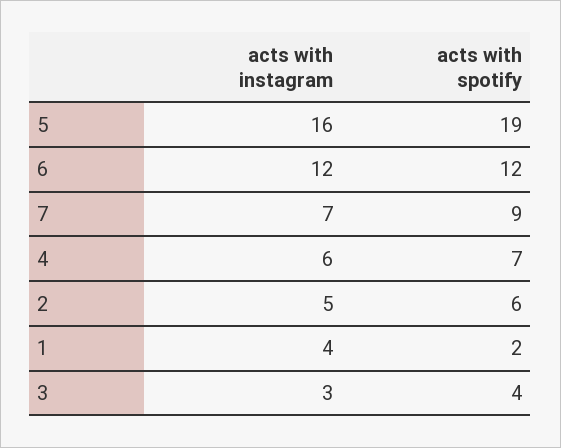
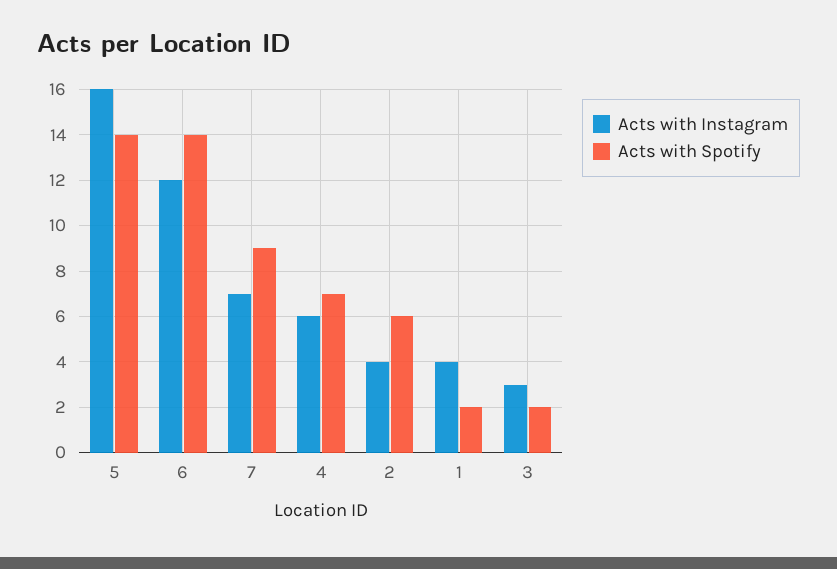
  {
    "acts with instagram": {
      "5": 16,
      "6": 12,
      "7": 7,
      "4": 6,
-     "2": 5,
+     "2": 4,
      "1": 4,
      "3": 3
    },
    "acts with spotify": {
-     "5": 19,
+     "5": 14,
-     "6": 12,
+     "6": 14,
      "7": 9,
      "4": 7,
      "2": 6,
      "1": 2,
-     "3": 4
+     "3": 2
    }
  }

